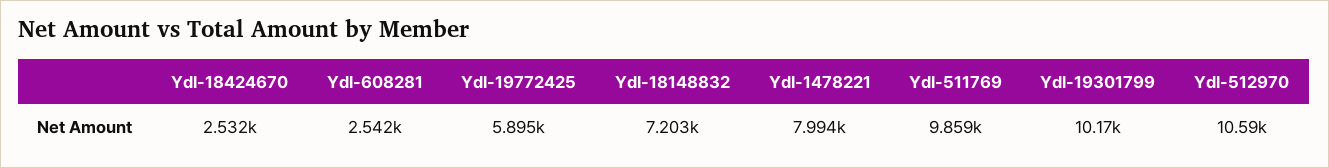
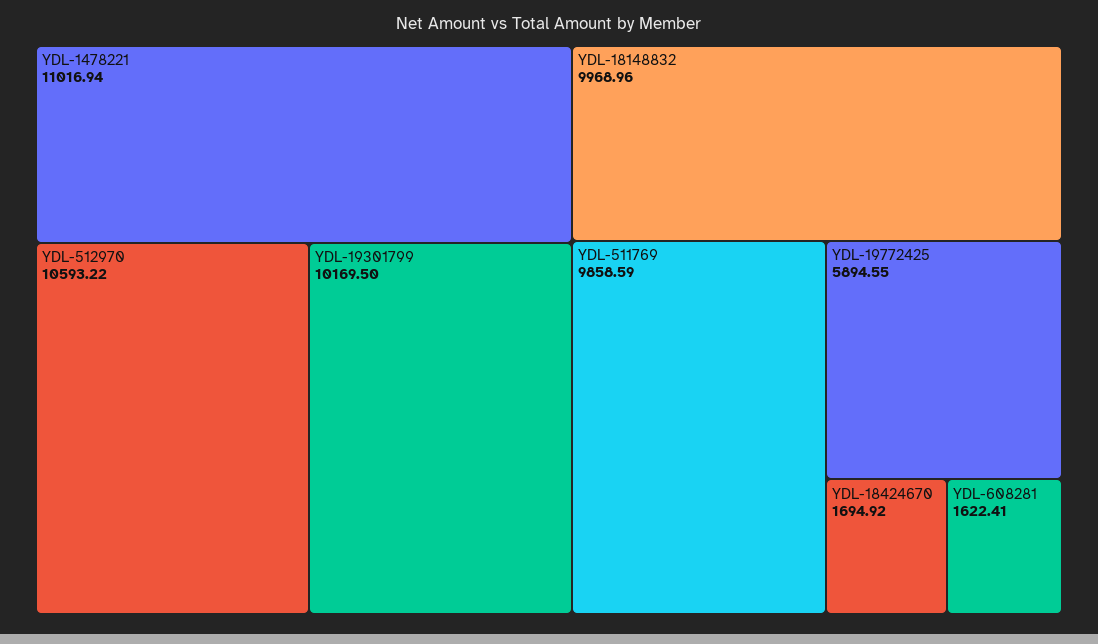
  {
-   "Ydl-18424670": 2532,
+   "Ydl-18424670": 1694.92,
-   "Ydl-608281": 2542,
+   "Ydl-608281": 1622.41,
    "Ydl-19772425": 5894.55,
-   "Ydl-18148832": 7203,
+   "Ydl-18148832": 9968.96,
-   "Ydl-1478221": 7994,
+   "Ydl-1478221": 11016.94,
    "Ydl-511769": 9858.59,
    "Ydl-19301799": 10169.5,
    "Ydl-512970": 10593.22
  }

